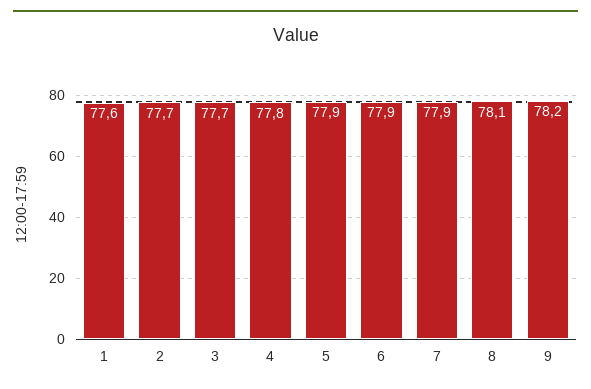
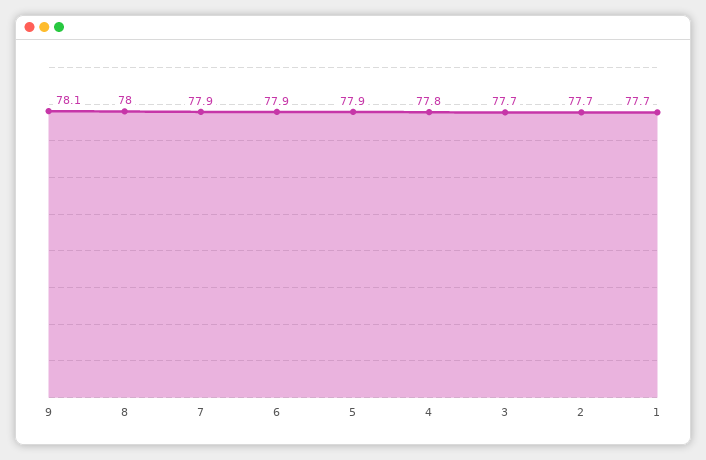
  {
-   "1": 77.6,
+   "1": 77.7,
    "2": 77.7,
    "3": 77.7,
    "4": 77.8,
    "5": 77.9,
    "6": 77.9,
    "7": 77.9,
-   "8": 78.1,
+   "8": 78,
-   "9": 78.2
+   "9": 78.1
  }

